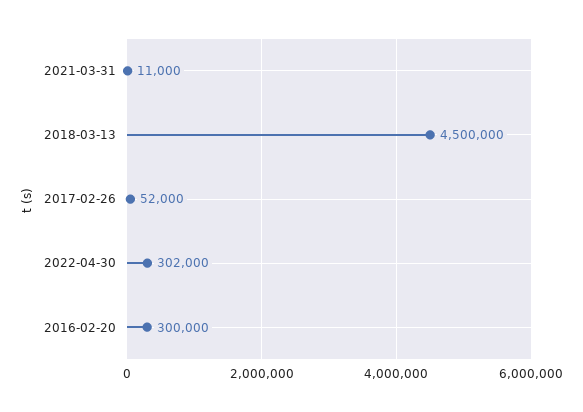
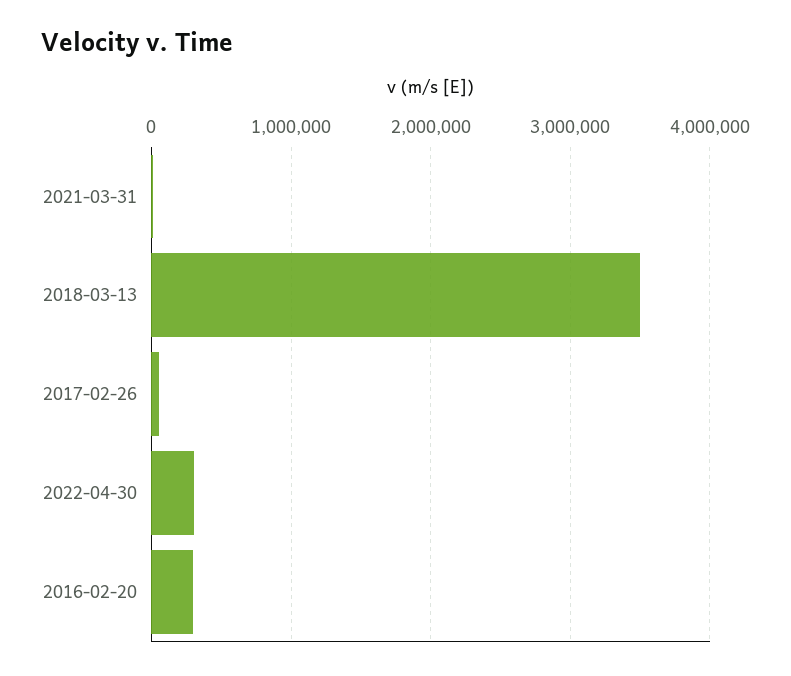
  {
    "2021-03-31": 11000,
-   "2018-03-13": 4500000,
+   "2018-03-13": 3500000,
    "2017-02-26": 52000,
    "2022-04-30": 302000,
    "2016-02-20": 300000
  }

